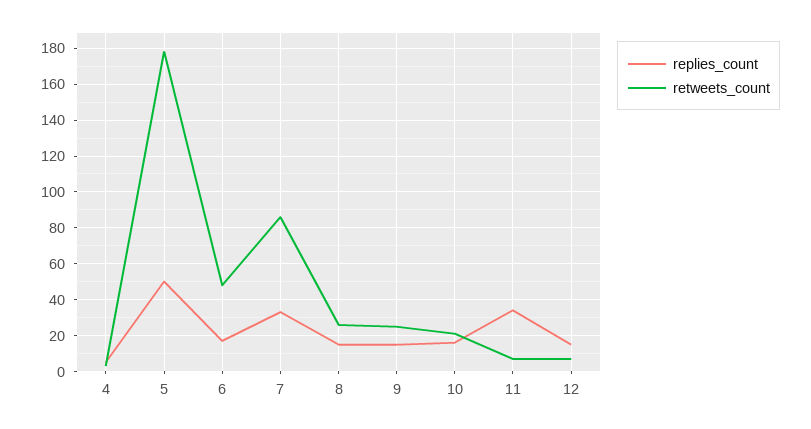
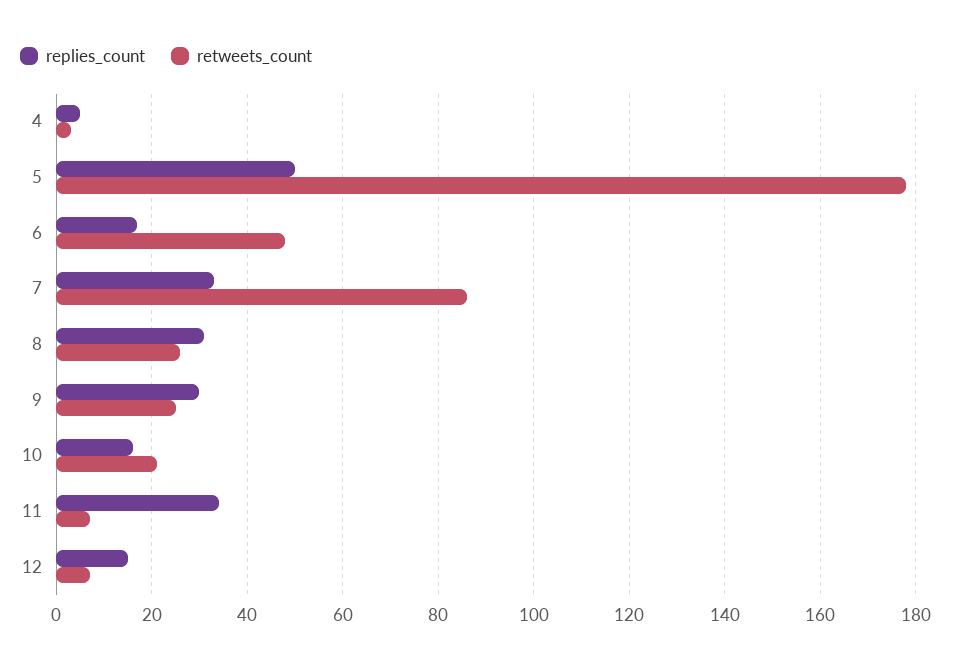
  {
    "replies_count": {
      "4": 5,
      "5": 50,
      "6": 15,
      "7": 35,
-     "8": 15,
+     "8": 30,
-     "9": 15,
+     "9": 30,
      "10": 15,
      "11": 35,
      "12": 15
    },
    "retweets_count": {
      "4": 5,
      "5": 180,
      "6": 50,
      "7": 85,
      "8": 25,
      "9": 25,
      "10": 20,
      "11": 5,
      "12": 5
    }
  }

